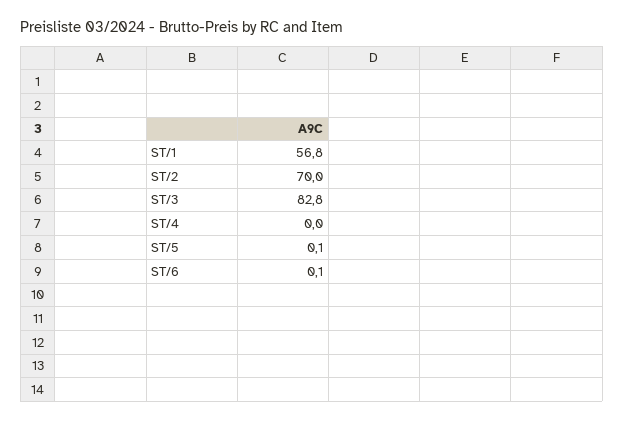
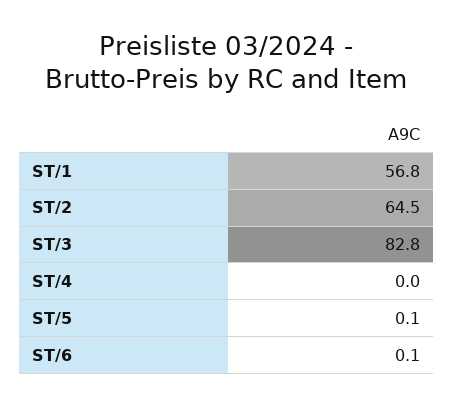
  {
    "ST/1": 56.8,
-   "ST/2": 70,
+   "ST/2": 64.5,
    "ST/3": 82.8,
    "ST/4": 0,
    "ST/5": 0.1,
    "ST/6": 0.1
  }

